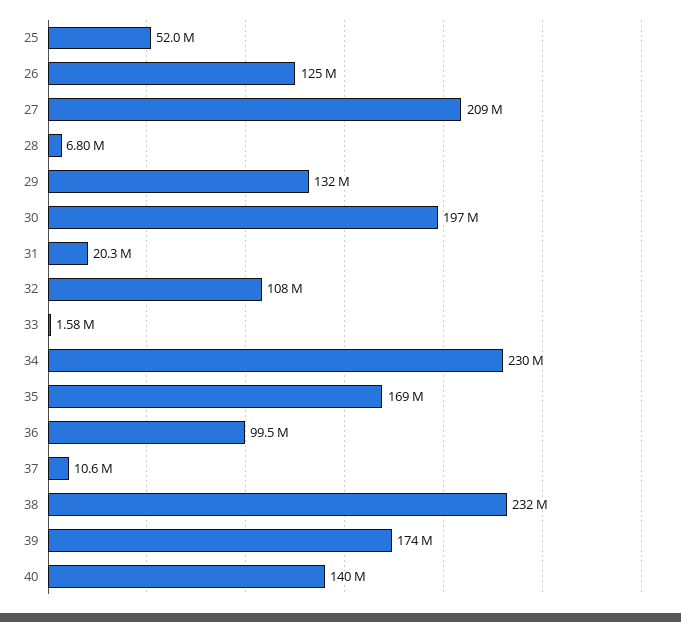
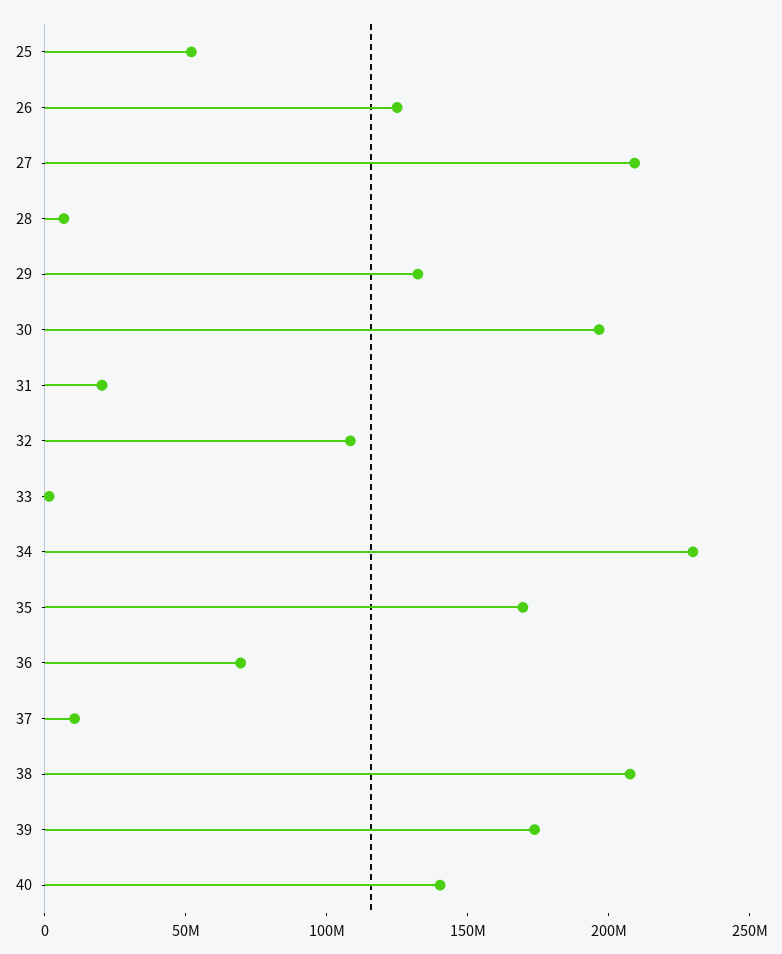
  {
    "25": 52000000,
    "26": 125000000,
    "27": 209000000,
    "28": 6800000,
    "29": 132000000,
    "30": 197000000,
    "31": 20300000,
    "32": 108000000,
    "33": 1580000,
    "34": 230000000,
    "35": 169000000,
-   "36": 99500000,
+   "36": 70000000,
    "37": 10600000,
-   "38": 232000000,
+   "38": 210000000,
    "39": 174000000,
    "40": 140000000
  }

